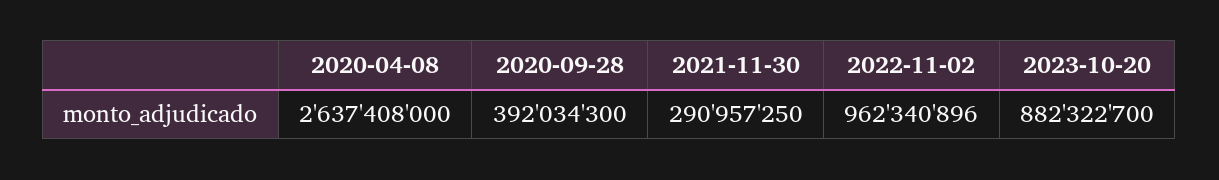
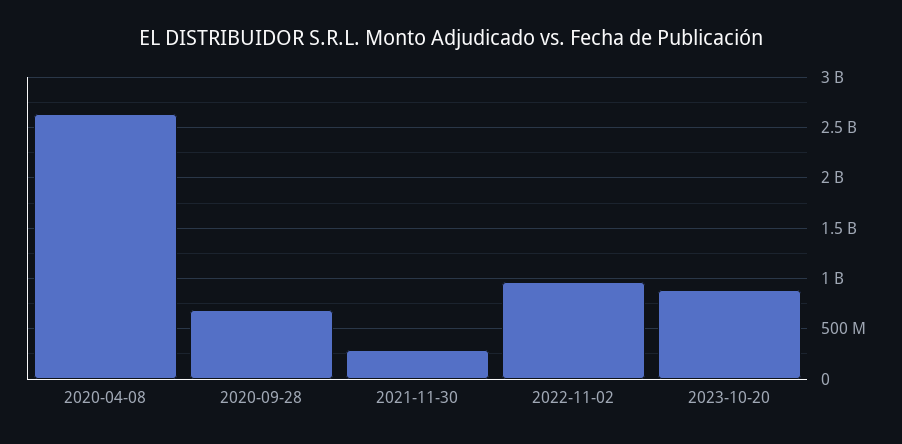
  {
    "2020-04-08": 2637408000,
-   "2020-09-28": 392034300,
+   "2020-09-28": 700000000,
    "2021-11-30": 290957250,
    "2022-11-02": 962340896,
    "2023-10-20": 882322700
  }

